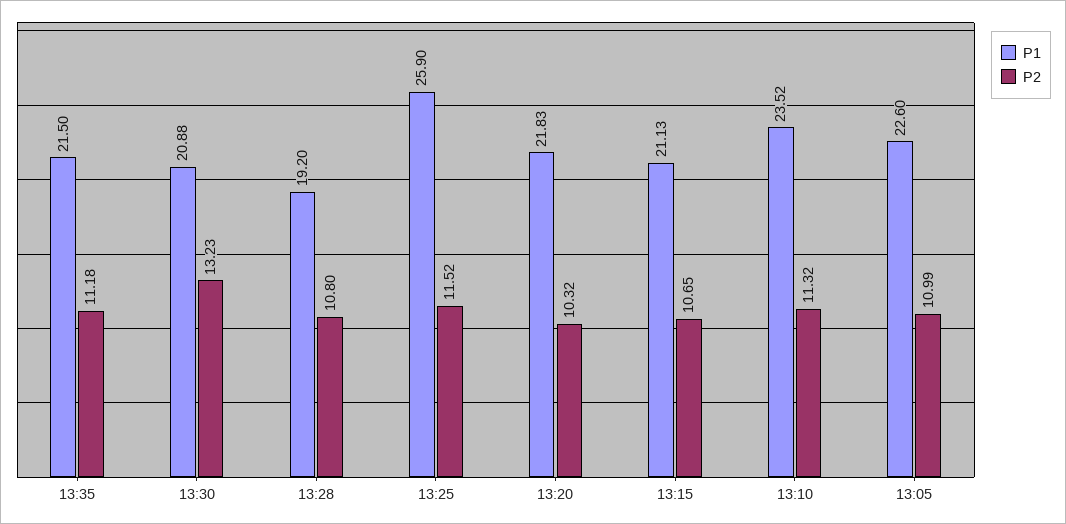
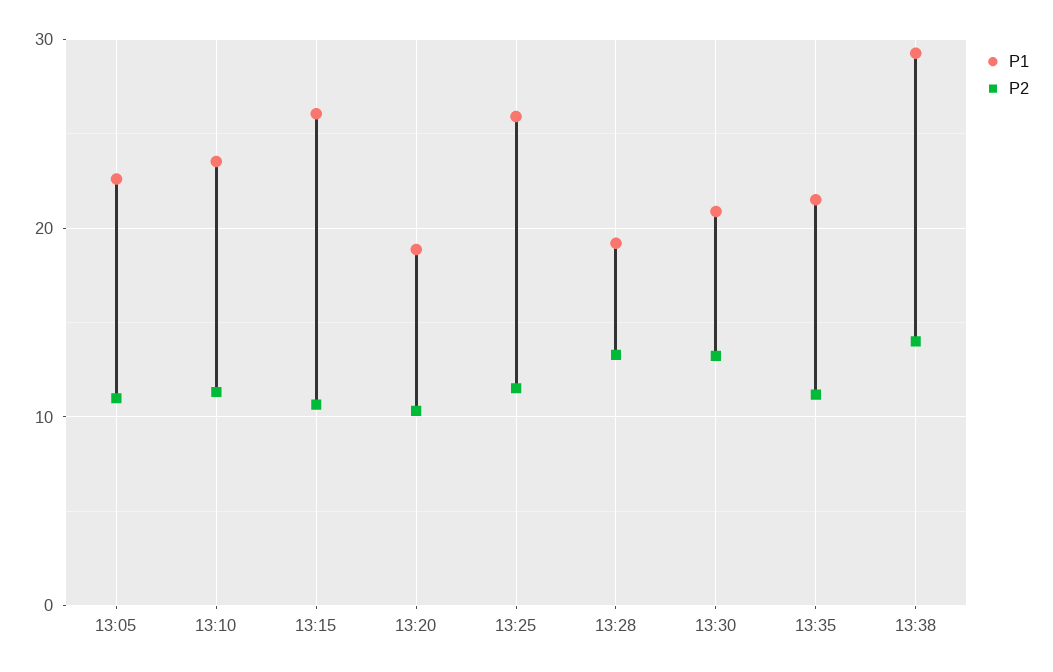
  {
    "P1": {
      "13:35": 21.5,
      "13:30": 20.88,
      "13:28": 19.2,
      "13:25": 25.9,
-     "13:20": 21.83,
+     "13:20": 19,
-     "13:15": 21.13,
+     "13:15": 26,
      "13:10": 23.52,
-     "13:05": 22.6
+     "13:05": 22.6,
+     "13:38": 29
    },
    "P2": {
      "13:35": 11.18,
      "13:30": 13.23,
-     "13:28": 10.8,
+     "13:28": 13,
      "13:25": 11.52,
      "13:20": 10.32,
      "13:15": 10.65,
      "13:10": 11.32,
-     "13:05": 10.99
+     "13:05": 10.99,
+     "13:38": 14
    }
  }

